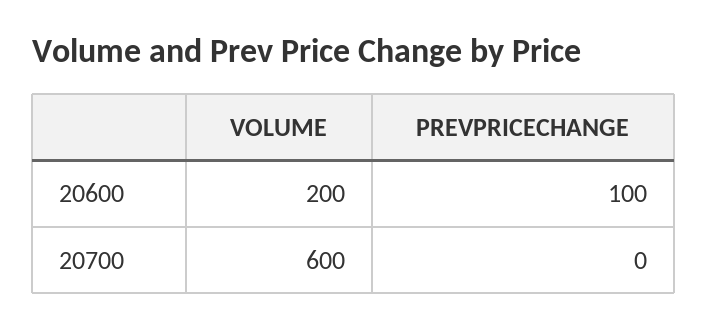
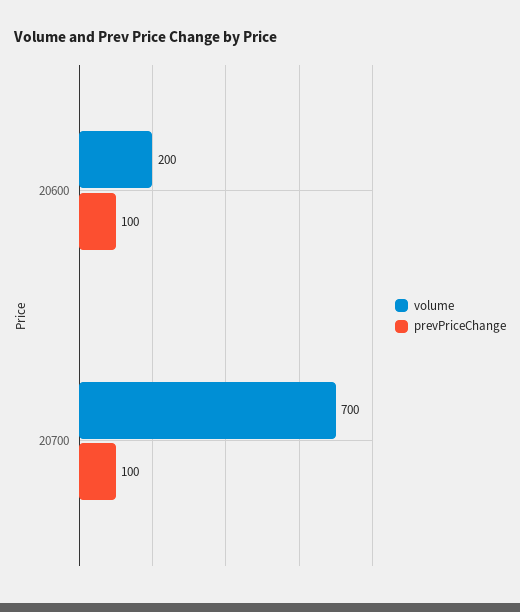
  {
    "VOLUME": {
      "20600": 200,
-     "20700": 600
+     "20700": 700
    },
    "PREVPRICECHANGE": {
      "20600": 100,
-     "20700": 0
+     "20700": 100
    }
  }

